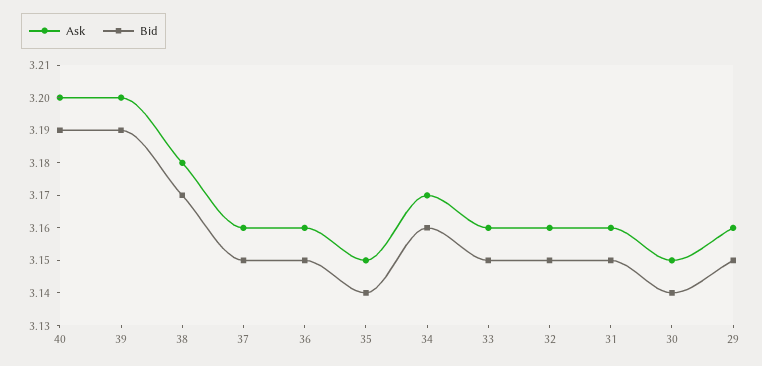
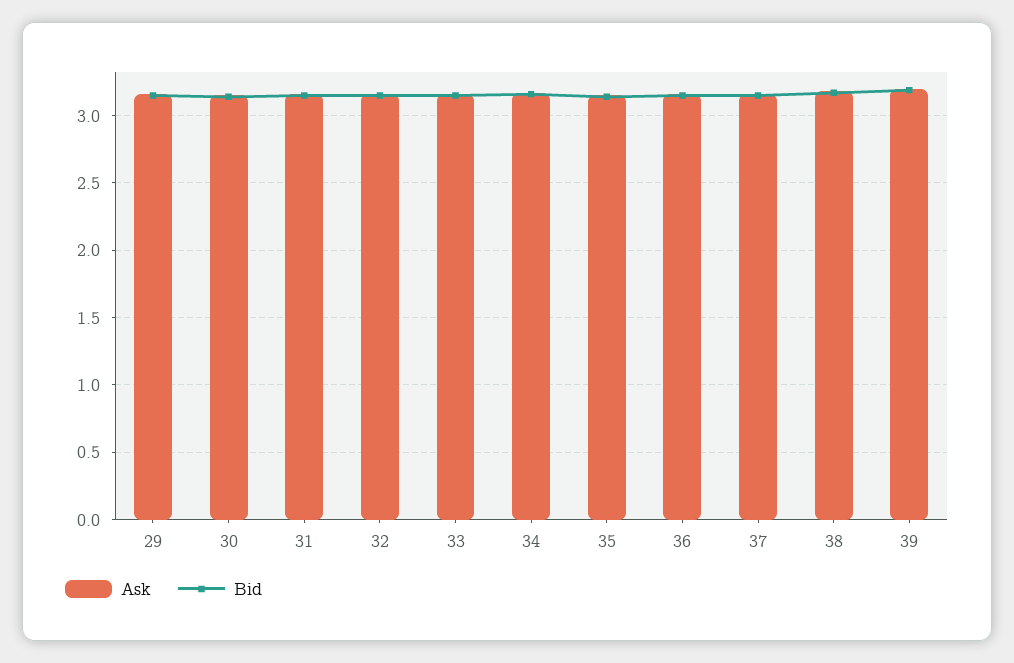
  {
    "Ask": {
-     "40": 3.2,
      "39": 3.2,
      "38": 3.18,
      "37": 3.16,
      "36": 3.16,
      "35": 3.15,
      "34": 3.17,
      "33": 3.16,
      "32": 3.16,
      "31": 3.16,
      "30": 3.15,
      "29": 3.16
    },
    "Bid": {
-     "40": 3.19,
      "39": 3.19,
      "38": 3.17,
      "37": 3.15,
      "36": 3.15,
      "35": 3.14,
      "34": 3.16,
      "33": 3.15,
      "32": 3.15,
      "31": 3.15,
      "30": 3.14,
      "29": 3.15
    }
  }

